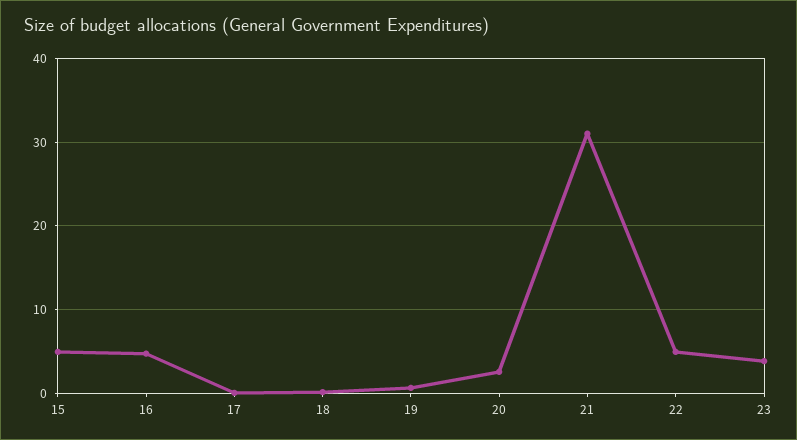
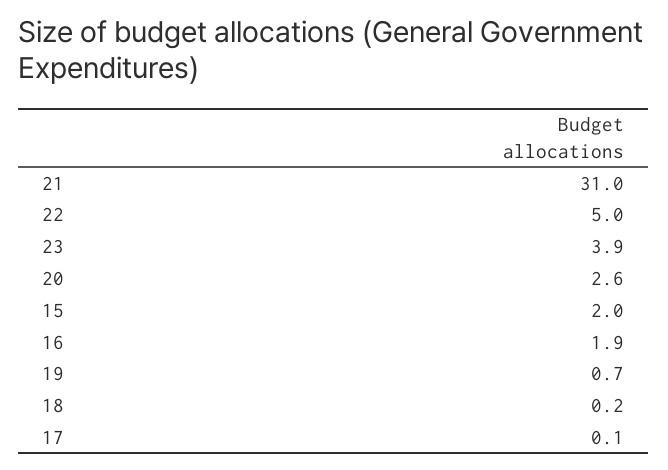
  {
-   "15": 5,
+   "15": 2,
-   "16": 5,
+   "16": 1.9,
    "17": 0.1,
    "18": 0.2,
    "19": 0.7,
    "20": 2.6,
    "21": 31,
    "22": 5,
    "23": 3.9
  }

